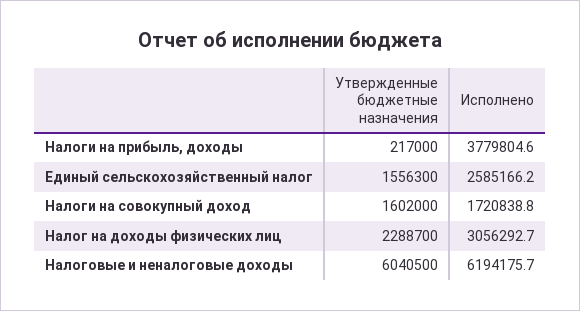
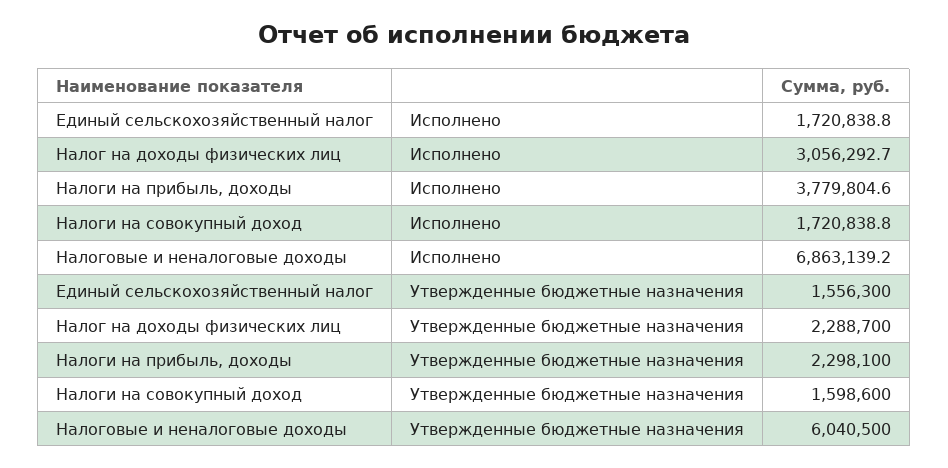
  {
    "Утвержденные бюджетные назначения": {
-     "Налоги на прибыль, доходы": 217000,
+     "Налоги на прибыль, доходы": 2298100,
      "Единый сельскохозяйственный налог": 1556300,
-     "Налоги на совокупный доход": 1602000,
+     "Налоги на совокупный доход": 1598600,
      "Налог на доходы физических лиц": 2288700,
      "Налоговые и неналоговые доходы": 6040500
    },
    "Исполнено": {
      "Налоги на прибыль, доходы": 3779804.6,
-     "Единый сельскохозяйственный налог": 2585166.2,
+     "Единый сельскохозяйственный налог": 1720838.8,
      "Налоги на совокупный доход": 1720838.8,
      "Налог на доходы физических лиц": 3056292.7,
-     "Налоговые и неналоговые доходы": 6194175.7
+     "Налоговые и неналоговые доходы": 6863139.2
    }
  }

